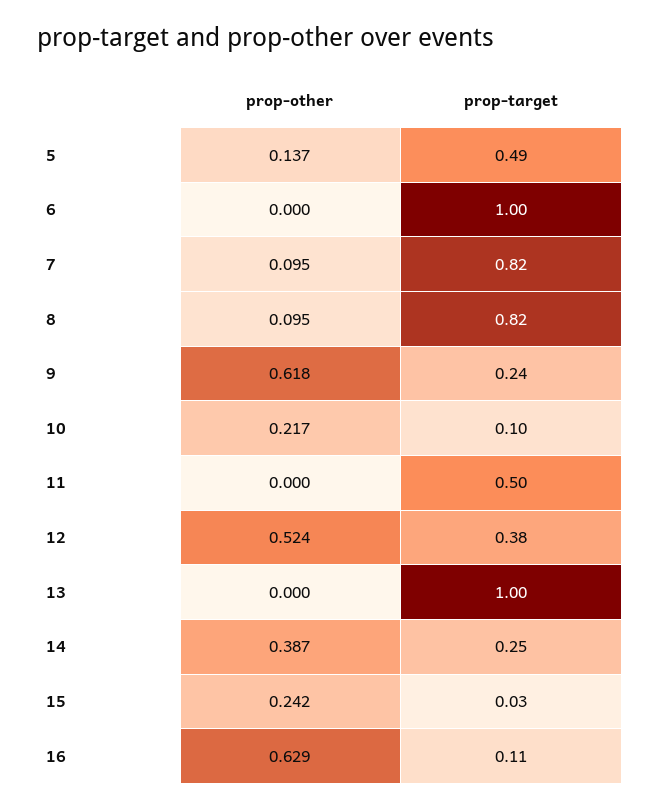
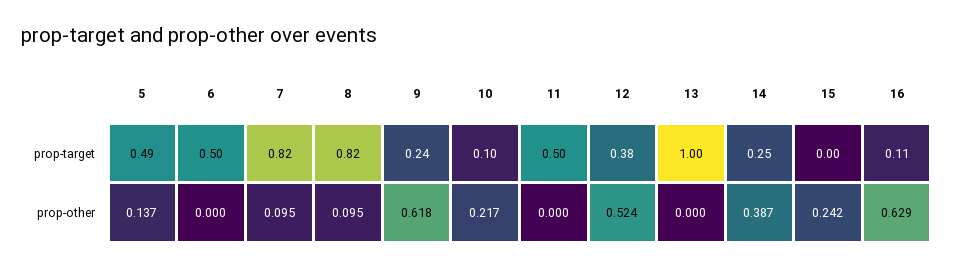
  {
    "prop-other": {
      "5": 0.137,
      "6": 0,
      "7": 0.095,
      "8": 0.095,
      "9": 0.618,
      "10": 0.217,
      "11": 0,
      "12": 0.524,
      "13": 0,
      "14": 0.387,
      "15": 0.242,
      "16": 0.629
    },
    "prop-target": {
      "5": 0.49,
-     "6": 1,
+     "6": 0.5,
      "7": 0.82,
      "8": 0.82,
      "9": 0.24,
      "10": 0.1,
      "11": 0.5,
      "12": 0.38,
      "13": 1,
      "14": 0.25,
-     "15": 0.03,
+     "15": 0,
      "16": 0.11
    }
  }

